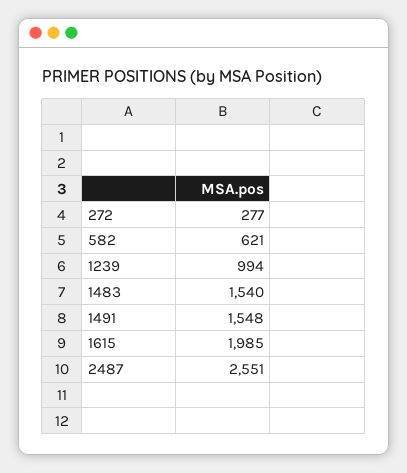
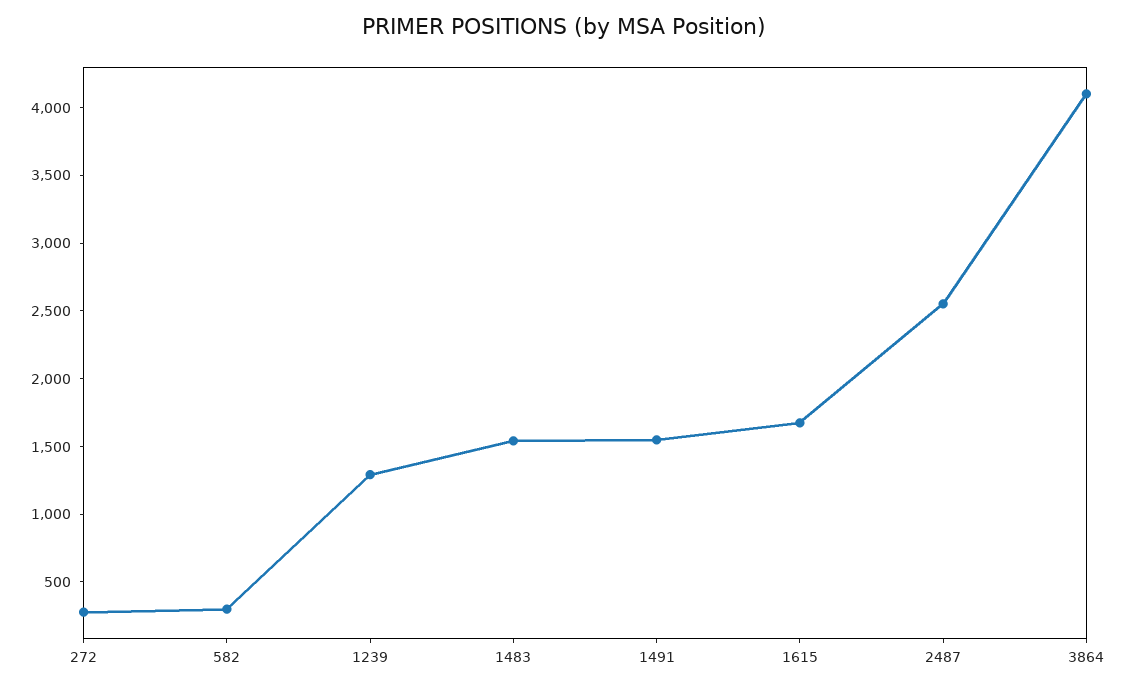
  {
    "272": 277,
-   "582": 621,
+   "582": 300,
-   "1239": 994,
+   "1239": 1300,
    "1483": 1540,
    "1491": 1548,
-   "1615": 1985,
+   "1615": 1700,
-   "2487": 2551
+   "2487": 2551,
+   "3864": 4100
  }

